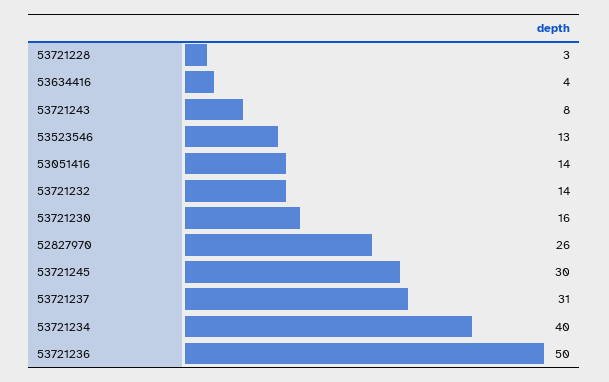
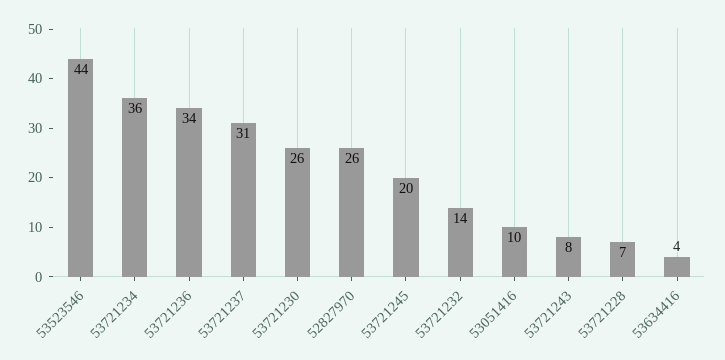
  {
-   "53721228": 3,
+   "53721228": 7,
    "53634416": 4,
    "53721243": 8,
-   "53523546": 13,
+   "53523546": 44,
-   "53051416": 14,
+   "53051416": 10,
    "53721232": 14,
-   "53721230": 16,
+   "53721230": 26,
    "52827970": 26,
-   "53721245": 30,
+   "53721245": 20,
    "53721237": 31,
-   "53721234": 40,
+   "53721234": 36,
-   "53721236": 50
+   "53721236": 34
  }

